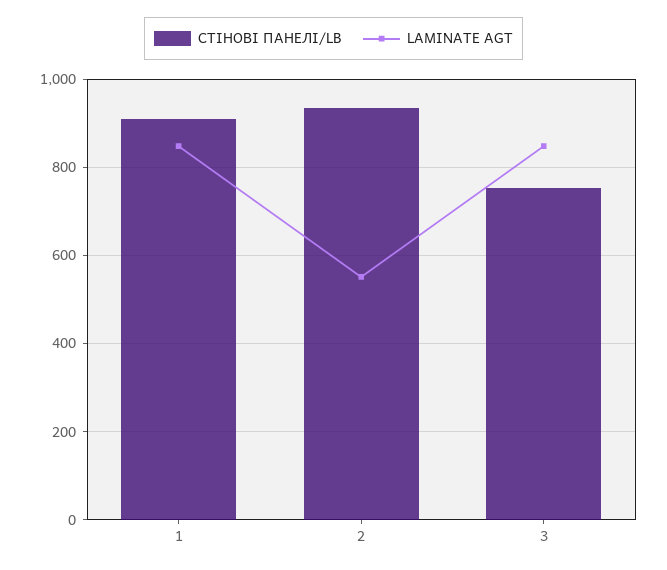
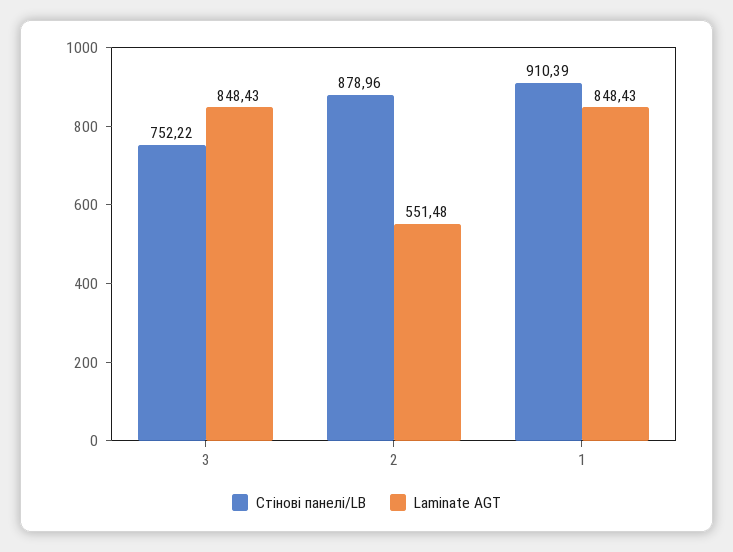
  {
    "СТІНОВІ ПАНЕЛІ/LB": {
      "1": 910.39,
-     "2": 940,
+     "2": 878.96,
      "3": 752.22
    },
    "LAMINATE AGT": {
      "1": 848.43,
      "2": 551.48,
      "3": 848.43
    }
  }

